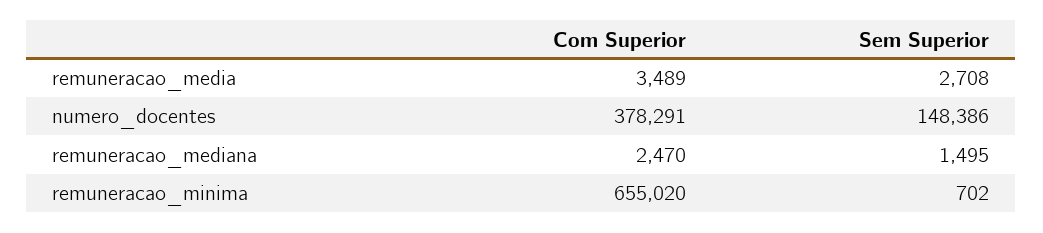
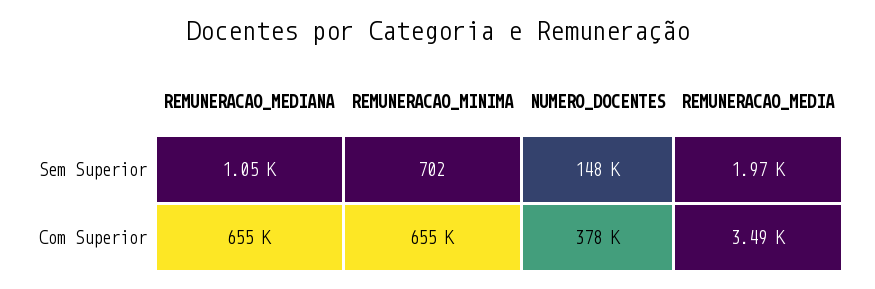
  {
    "Com Superior": {
      "remuneracao_media": 3489,
      "numero_docentes": 378291,
-     "remuneracao_mediana": 2470,
+     "remuneracao_mediana": 655000,
      "remuneracao_minima": 655020
    },
    "Sem Superior": {
-     "remuneracao_media": 2708,
+     "remuneracao_media": 1970,
      "numero_docentes": 148386,
-     "remuneracao_mediana": 1495,
+     "remuneracao_mediana": 1050,
      "remuneracao_minima": 702
    }
  }

